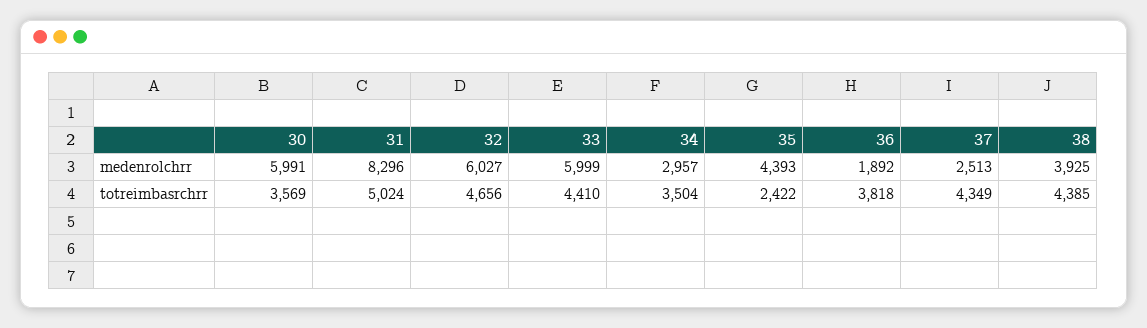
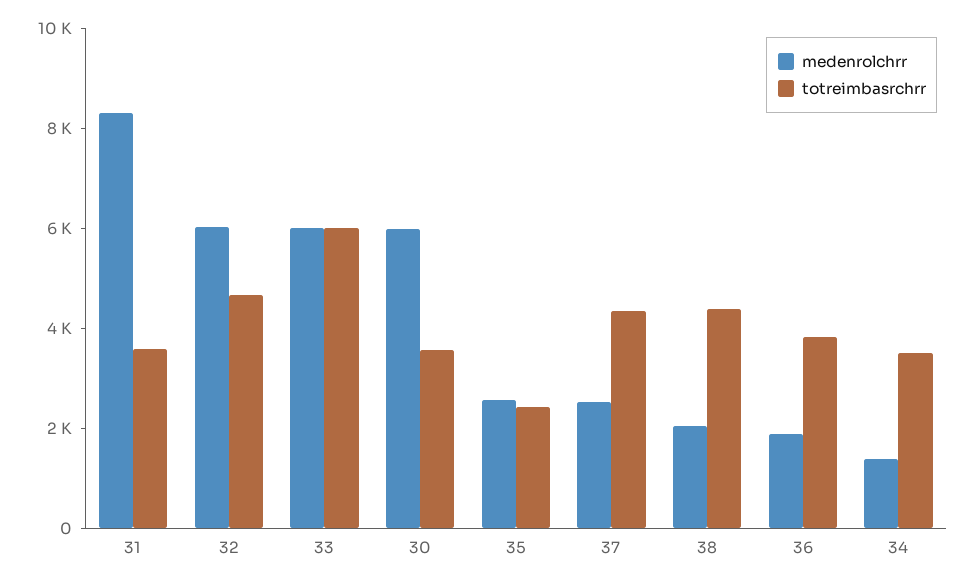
  {
    "medenrolchrr": {
      "30": 5991,
      "31": 8296,
      "32": 6027,
      "33": 5999,
-     "34": 2957,
+     "34": 1500,
-     "35": 4393,
+     "35": 2500,
      "36": 1892,
      "37": 2513,
-     "38": 3925
+     "38": 2000
    },
    "totreimbasrchrr": {
      "30": 3569,
-     "31": 5024,
+     "31": 3500,
      "32": 4656,
-     "33": 4410,
+     "33": 6000,
      "34": 3504,
      "35": 2422,
      "36": 3818,
      "37": 4349,
      "38": 4385
    }
  }

